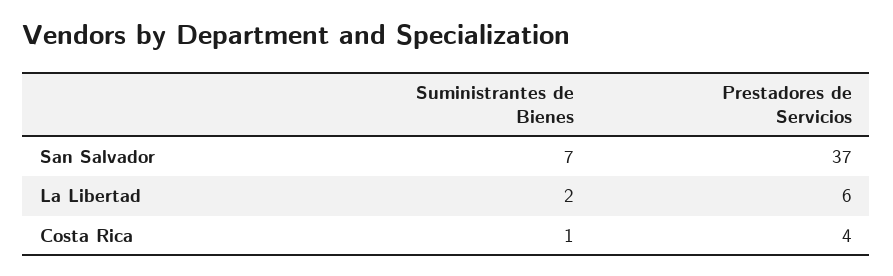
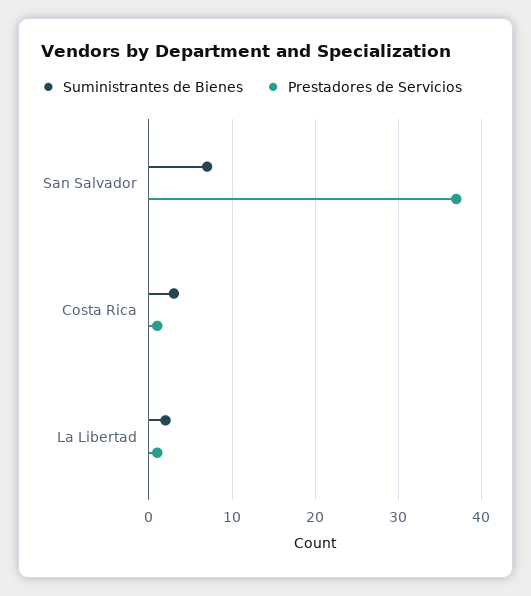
  {
    "Suministrantes de Bienes": {
      "San Salvador": 7,
      "La Libertad": 2,
-     "Costa Rica": 1
+     "Costa Rica": 3
    },
    "Prestadores de Servicios": {
      "San Salvador": 37,
-     "La Libertad": 6,
+     "La Libertad": 1,
-     "Costa Rica": 4
+     "Costa Rica": 1
    }
  }

